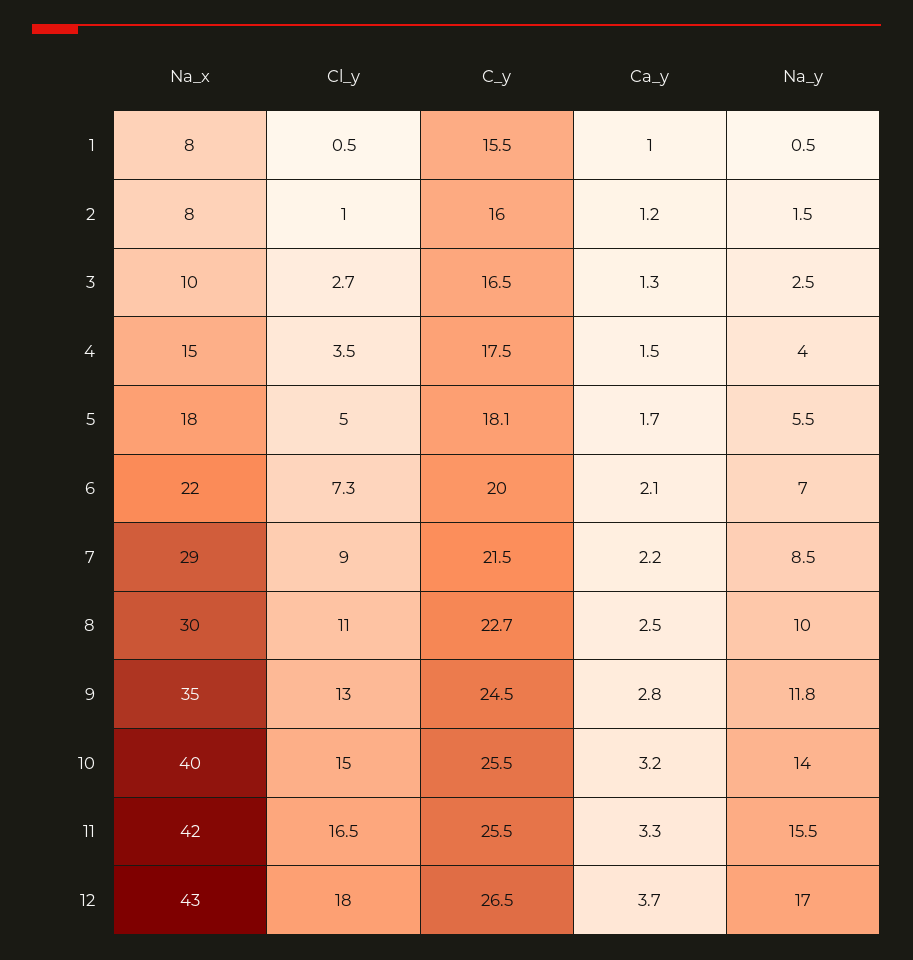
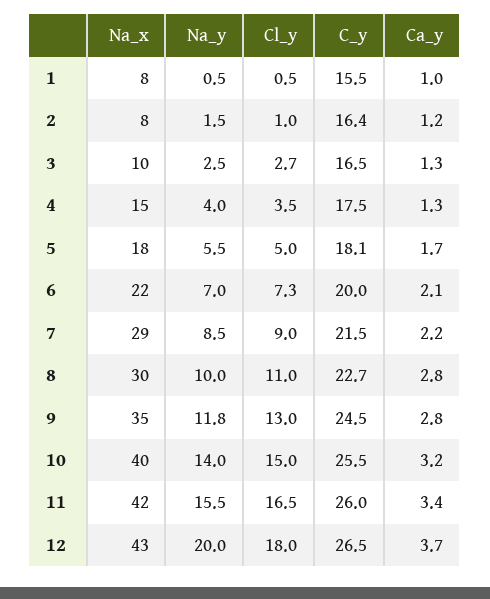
  {
    "Na_x": {
      "1": 8,
      "2": 8,
      "3": 10,
      "4": 15,
      "5": 18,
      "6": 22,
      "7": 29,
      "8": 30,
      "9": 35,
      "10": 40,
      "11": 42,
      "12": 43
    },
    "Cl_y": {
      "1": 0.5,
      "2": 1,
      "3": 2.7,
      "4": 3.5,
      "5": 5,
      "6": 7.3,
      "7": 9,
      "8": 11,
      "9": 13,
      "10": 15,
      "11": 16.5,
      "12": 18
    },
    "C_y": {
      "1": 15.5,
-     "2": 16,
+     "2": 16.4,
      "3": 16.5,
      "4": 17.5,
      "5": 18.1,
      "6": 20,
      "7": 21.5,
      "8": 22.7,
      "9": 24.5,
      "10": 25.5,
-     "11": 25.5,
+     "11": 26,
      "12": 26.5
    },
    "Ca_y": {
      "1": 1,
      "2": 1.2,
      "3": 1.3,
-     "4": 1.5,
+     "4": 1.3,
      "5": 1.7,
      "6": 2.1,
      "7": 2.2,
-     "8": 2.5,
+     "8": 2.8,
      "9": 2.8,
      "10": 3.2,
-     "11": 3.3,
+     "11": 3.4,
      "12": 3.7
    },
    "Na_y": {
      "1": 0.5,
      "2": 1.5,
      "3": 2.5,
      "4": 4,
      "5": 5.5,
      "6": 7,
      "7": 8.5,
      "8": 10,
      "9": 11.8,
      "10": 14,
      "11": 15.5,
-     "12": 17
+     "12": 20
    }
  }

